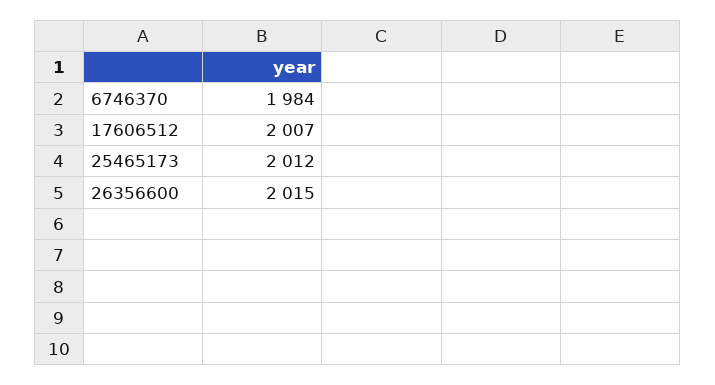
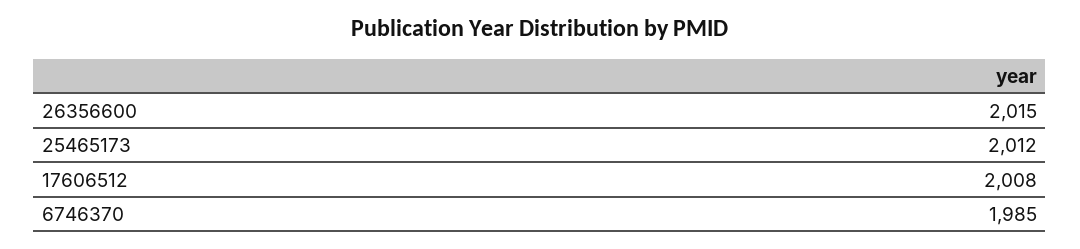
  {
-   "6746370": 1984,
+   "6746370": 1985,
-   "17606512": 2007,
+   "17606512": 2008,
    "25465173": 2012,
    "26356600": 2015
  }

